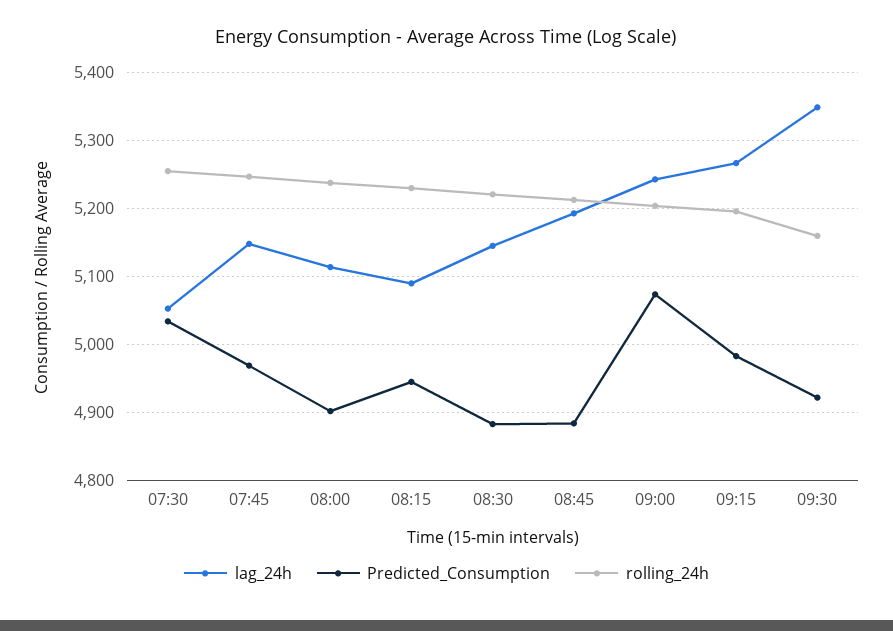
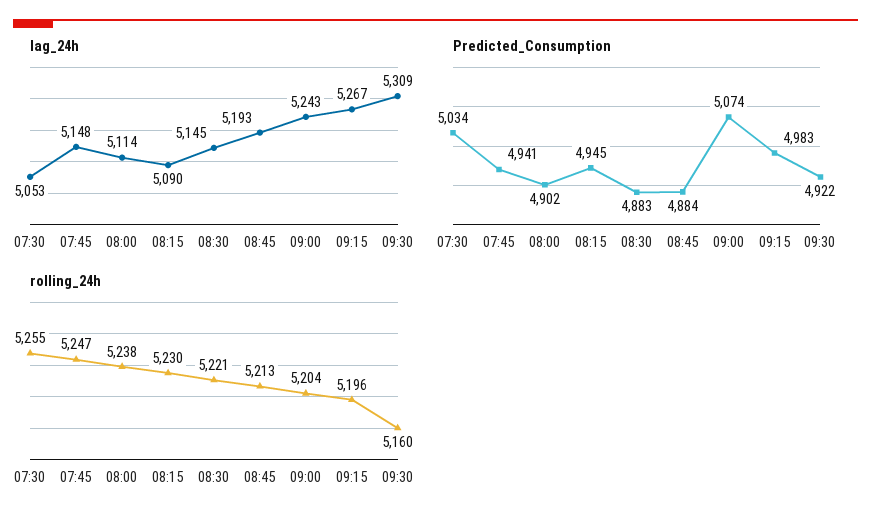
  {
    "lag_24h": {
      "07:30": 5053,
      "07:45": 5148,
      "08:00": 5114,
      "08:15": 5090,
      "08:30": 5145,
      "08:45": 5193,
      "09:00": 5243,
      "09:15": 5267,
-     "09:30": 5350
+     "09:30": 5309
    },
    "Predicted_Consumption": {
      "07:30": 5034,
-     "07:45": 4970,
+     "07:45": 4941,
      "08:00": 4902,
      "08:15": 4945,
      "08:30": 4883,
      "08:45": 4884,
      "09:00": 5074,
      "09:15": 4983,
      "09:30": 4922
    },
    "rolling_24h": {
      "07:30": 5255,
      "07:45": 5247,
      "08:00": 5238,
      "08:15": 5230,
      "08:30": 5221,
      "08:45": 5213,
      "09:00": 5204,
      "09:15": 5196,
      "09:30": 5160
    }
  }

